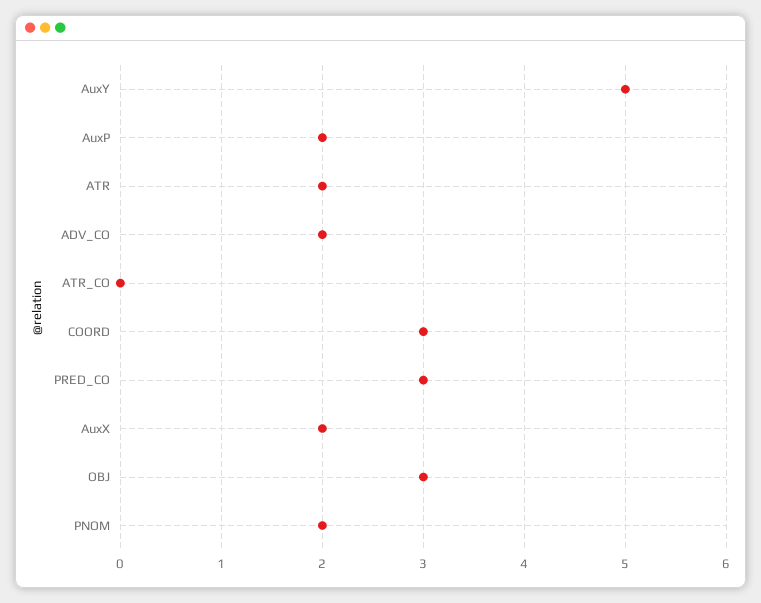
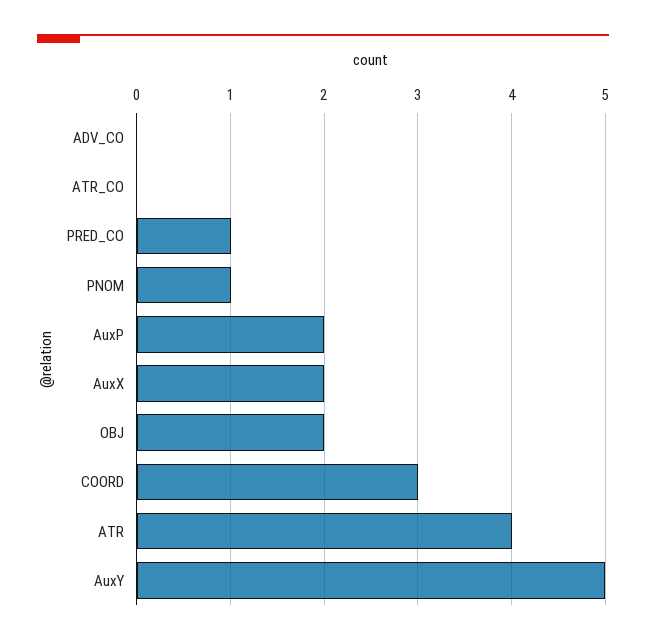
  {
    "AuxY": 5,
    "AuxP": 2,
-   "ATR": 2,
+   "ATR": 4,
-   "ADV_CO": 2,
+   "ADV_CO": 0,
    "ATR_CO": 0,
    "COORD": 3,
-   "PRED_CO": 3,
+   "PRED_CO": 1,
    "AuxX": 2,
-   "OBJ": 3,
+   "OBJ": 2,
-   "PNOM": 2
+   "PNOM": 1
  }

